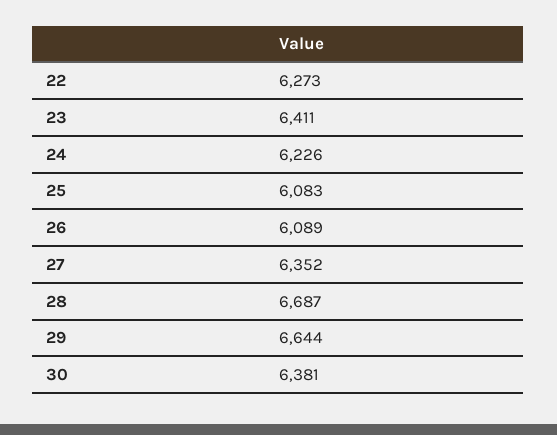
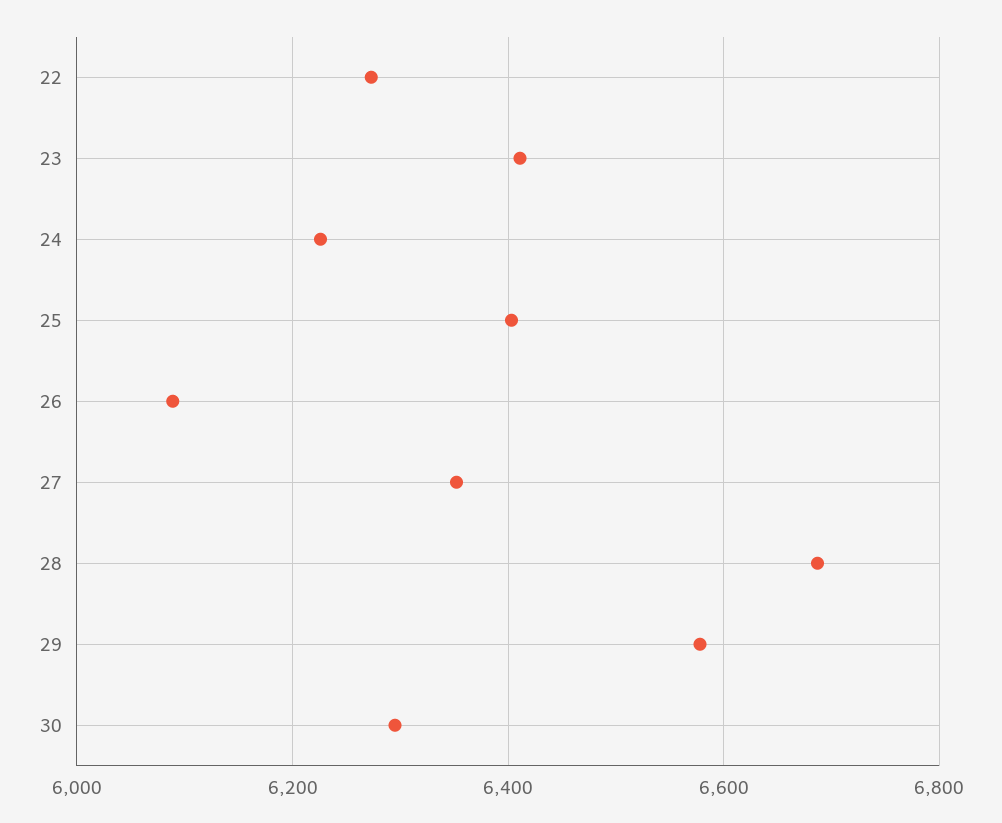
  {
    "22": 6273,
    "23": 6411,
    "24": 6226,
-   "25": 6083,
+   "25": 6400,
    "26": 6089,
    "27": 6352,
    "28": 6687,
-   "29": 6644,
+   "29": 6580,
-   "30": 6381
+   "30": 6300
  }

